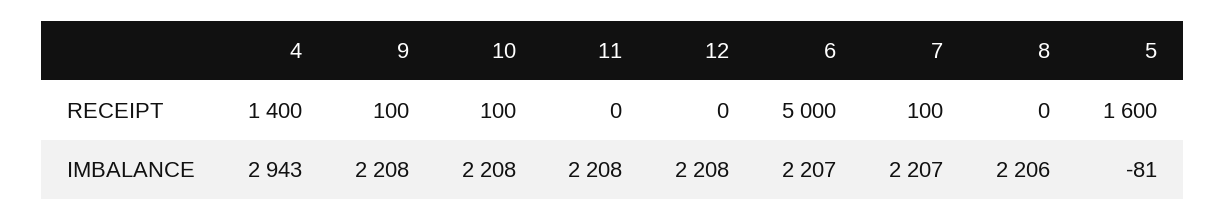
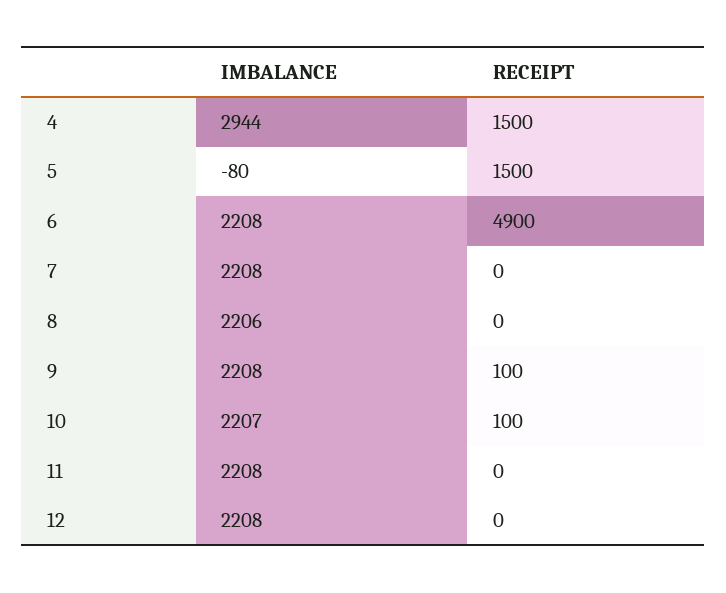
  {
    "4": {
-     "RECEIPT": 1400,
+     "RECEIPT": 1500,
-     "IMBALANCE": 2943
+     "IMBALANCE": 2944
    },
    "9": {
      "RECEIPT": 100,
      "IMBALANCE": 2208
    },
    "10": {
      "RECEIPT": 100,
-     "IMBALANCE": 2208
+     "IMBALANCE": 2207
    },
    "11": {
      "RECEIPT": 0,
      "IMBALANCE": 2208
    },
    "12": {
      "RECEIPT": 0,
      "IMBALANCE": 2208
    },
    "6": {
-     "RECEIPT": 5000,
+     "RECEIPT": 4900,
-     "IMBALANCE": 2207
+     "IMBALANCE": 2208
    },
    "7": {
-     "RECEIPT": 100,
+     "RECEIPT": 0,
-     "IMBALANCE": 2207
+     "IMBALANCE": 2208
    },
    "8": {
      "RECEIPT": 0,
      "IMBALANCE": 2206
    },
    "5": {
-     "RECEIPT": 1600,
+     "RECEIPT": 1500,
-     "IMBALANCE": -81
+     "IMBALANCE": -80
    }
  }

